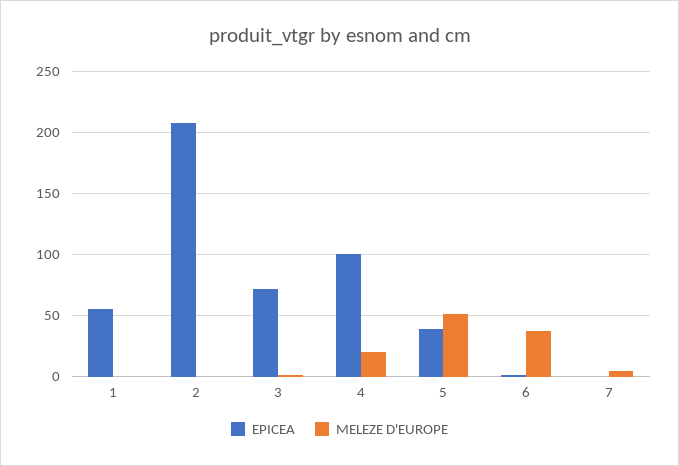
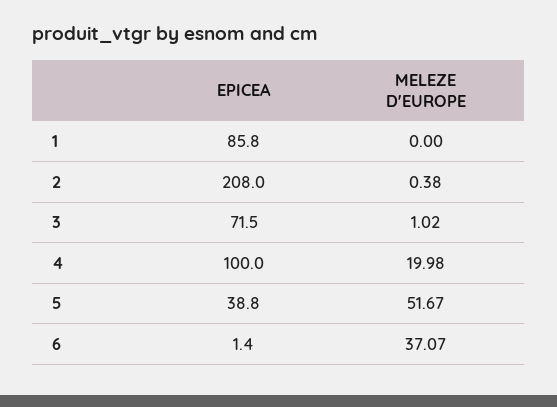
  {
    "EPICEA": {
-     "1": 55,
+     "1": 85.8,
      "2": 208,
      "3": 71.5,
      "4": 100,
      "5": 38.8,
-     "6": 1.4,
+     "6": 1.4
-     "7": 0
    },
    "MELEZE D'EUROPE": {
      "1": 0,
      "2": 0.38,
      "3": 1.02,
      "4": 19.98,
      "5": 51.67,
-     "6": 37.07,
+     "6": 37.07
-     "7": 5
    }
  }

